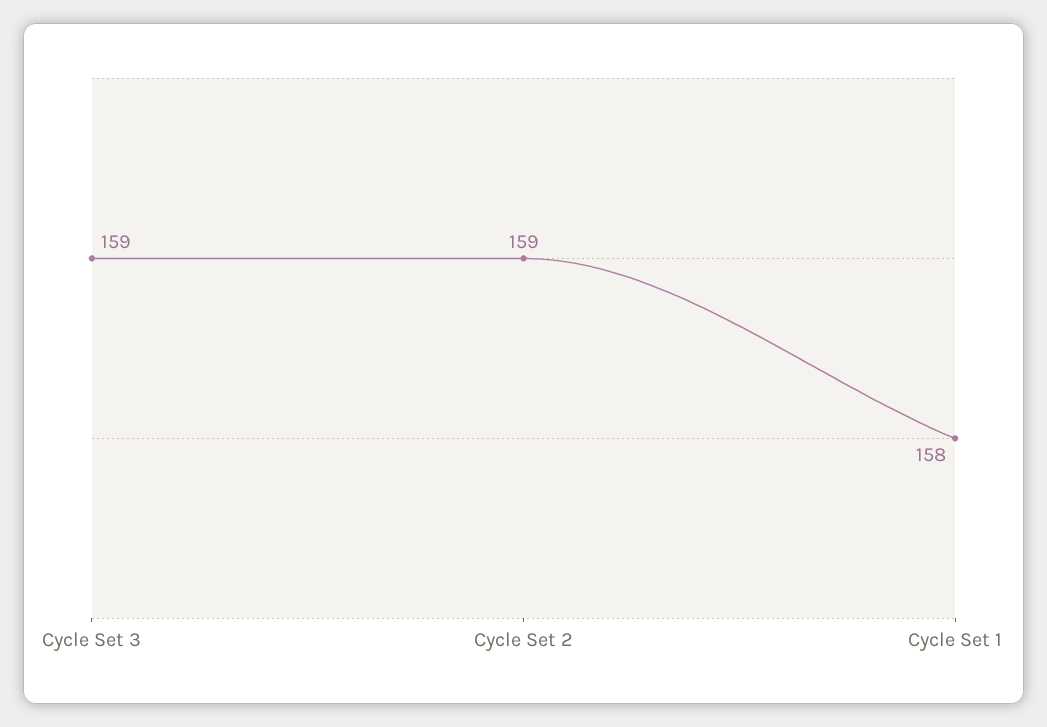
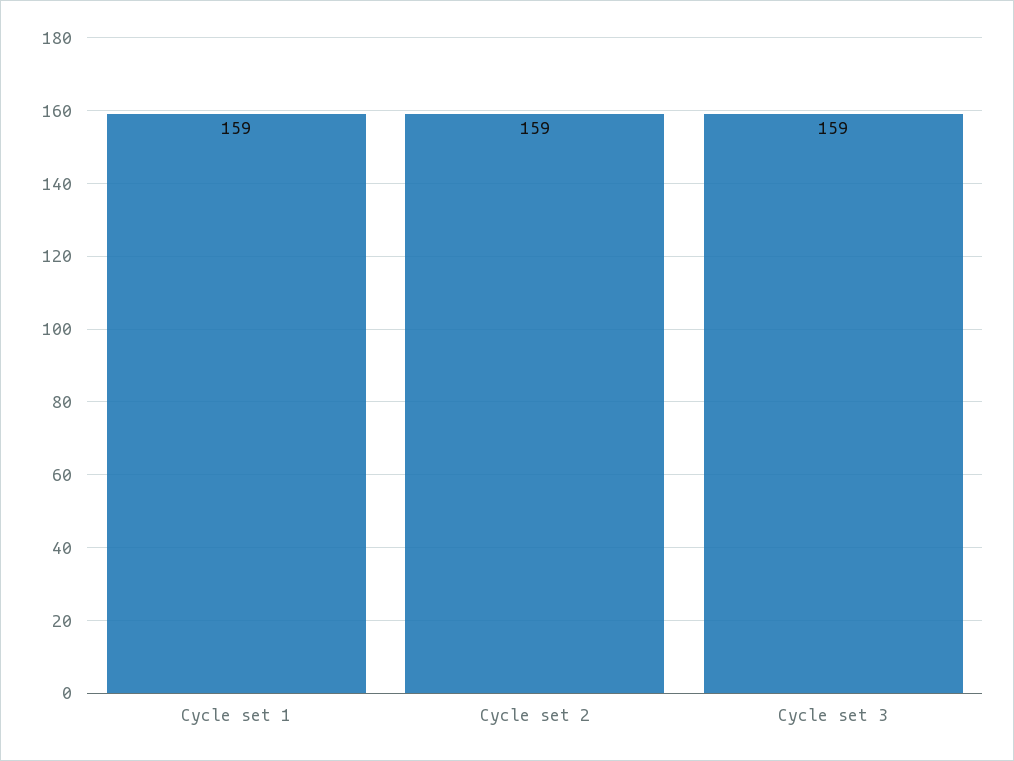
  {
    "Cycle Set 3": 159,
    "Cycle Set 2": 159,
-   "Cycle Set 1": 158
+   "Cycle Set 1": 159
  }

